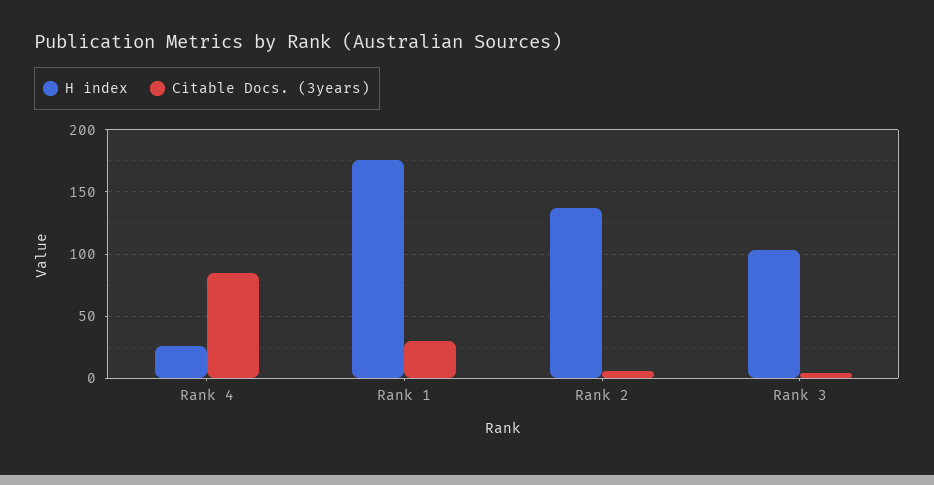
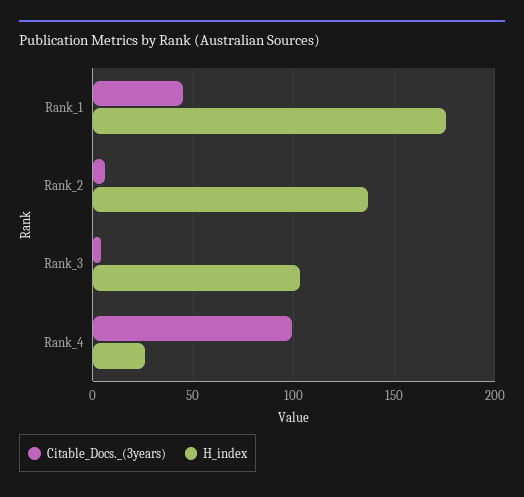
  {
    "H index": {
      "Rank 4": 25,
      "Rank 1": 175,
      "Rank 2": 135,
      "Rank 3": 105
    },
    "Citable Docs. (3years)": {
-     "Rank 4": 85,
+     "Rank 4": 100,
-     "Rank 1": 30,
+     "Rank 1": 45,
      "Rank 2": 5,
      "Rank 3": 5
    }
  }

